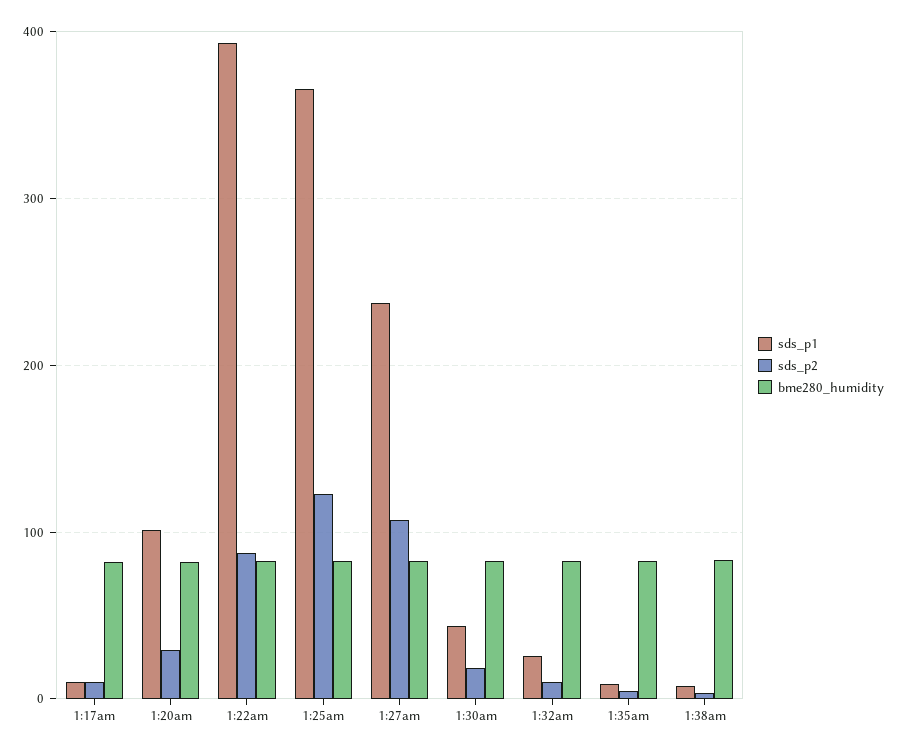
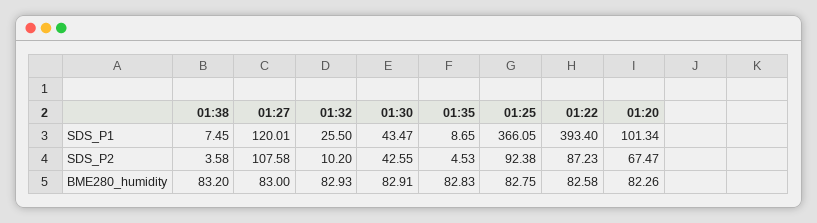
  {
    "sds_p1": {
-     "1:17am": 10,
      "1:20am": 101.34,
      "1:22am": 393.4,
      "1:25am": 366.05,
-     "1:27am": 240,
+     "1:27am": 120.01,
      "1:30am": 43.47,
      "1:32am": 25.5,
      "1:35am": 8.65,
      "1:38am": 7.45
    },
    "sds_p2": {
-     "1:17am": 10,
-     "1:20am": 30,
+     "1:20am": 67.47,
      "1:22am": 87.23,
-     "1:25am": 120,
+     "1:25am": 92.38,
      "1:27am": 107.58,
-     "1:30am": 20,
+     "1:30am": 42.55,
      "1:32am": 10.2,
      "1:35am": 4.53,
      "1:38am": 3.58
    },
    "bme280_humidity": {
-     "1:17am": 80,
      "1:20am": 82.26,
      "1:22am": 82.58,
      "1:25am": 82.75,
      "1:27am": 83,
      "1:30am": 82.91,
      "1:32am": 82.93,
      "1:35am": 82.83,
      "1:38am": 83.2
    }
  }

